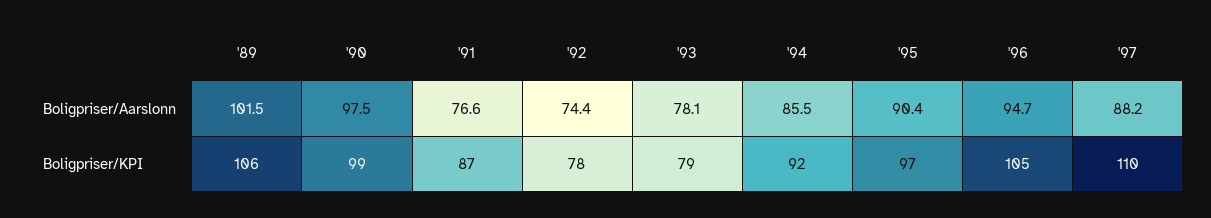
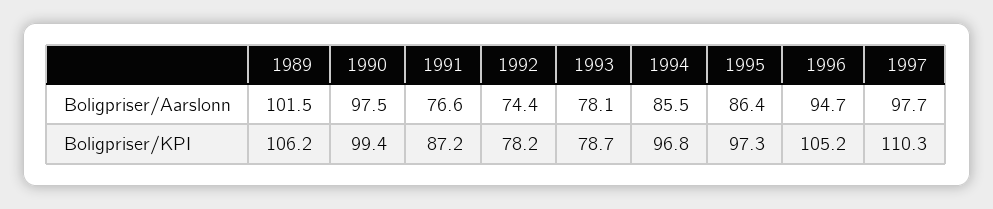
  {
    "'89": {
      "Boligpriser/Aarslonn": 101.5,
      "Boligpriser/KPI": 106.2
    },
    "'90": {
      "Boligpriser/Aarslonn": 97.5,
      "Boligpriser/KPI": 99.4
    },
    "'91": {
      "Boligpriser/Aarslonn": 76.6,
      "Boligpriser/KPI": 87.2
    },
    "'92": {
      "Boligpriser/Aarslonn": 74.4,
      "Boligpriser/KPI": 78.2
    },
    "'93": {
      "Boligpriser/Aarslonn": 78.1,
      "Boligpriser/KPI": 78.7
    },
    "'94": {
      "Boligpriser/Aarslonn": 85.5,
-     "Boligpriser/KPI": 92
+     "Boligpriser/KPI": 96.8
    },
    "'95": {
-     "Boligpriser/Aarslonn": 90.4,
+     "Boligpriser/Aarslonn": 86.4,
      "Boligpriser/KPI": 97.3
    },
    "'96": {
      "Boligpriser/Aarslonn": 94.7,
      "Boligpriser/KPI": 105.2
    },
    "'97": {
-     "Boligpriser/Aarslonn": 88.2,
+     "Boligpriser/Aarslonn": 97.7,
      "Boligpriser/KPI": 110.3
    }
  }

